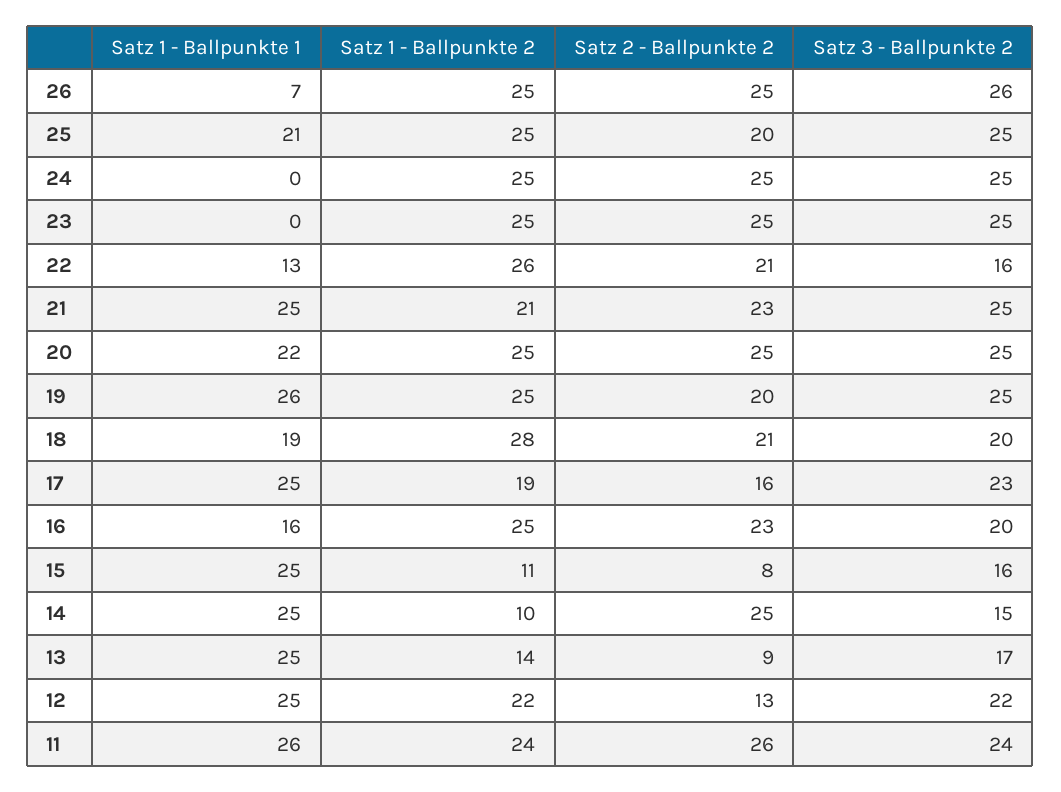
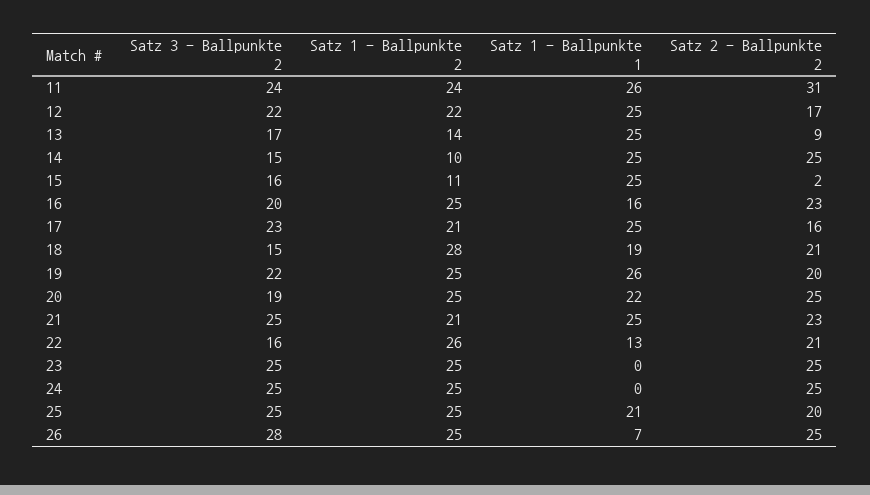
  {
    "Satz 1 - Ballpunkte 1": {
      "26": 7,
      "25": 21,
      "24": 0,
      "23": 0,
      "22": 13,
      "21": 25,
      "20": 22,
      "19": 26,
      "18": 19,
      "17": 25,
      "16": 16,
      "15": 25,
      "14": 25,
      "13": 25,
      "12": 25,
      "11": 26
    },
    "Satz 1 - Ballpunkte 2": {
      "26": 25,
      "25": 25,
      "24": 25,
      "23": 25,
      "22": 26,
      "21": 21,
      "20": 25,
      "19": 25,
      "18": 28,
-     "17": 19,
+     "17": 21,
      "16": 25,
      "15": 11,
      "14": 10,
      "13": 14,
      "12": 22,
      "11": 24
    },
    "Satz 2 - Ballpunkte 2": {
      "26": 25,
      "25": 20,
      "24": 25,
      "23": 25,
      "22": 21,
      "21": 23,
      "20": 25,
      "19": 20,
      "18": 21,
      "17": 16,
      "16": 23,
-     "15": 8,
+     "15": 2,
      "14": 25,
      "13": 9,
-     "12": 13,
+     "12": 17,
-     "11": 26
+     "11": 31
    },
    "Satz 3 - Ballpunkte 2": {
-     "26": 26,
+     "26": 28,
      "25": 25,
      "24": 25,
      "23": 25,
      "22": 16,
      "21": 25,
-     "20": 25,
+     "20": 19,
-     "19": 25,
+     "19": 22,
-     "18": 20,
+     "18": 15,
      "17": 23,
      "16": 20,
      "15": 16,
      "14": 15,
      "13": 17,
      "12": 22,
      "11": 24
    }
  }

